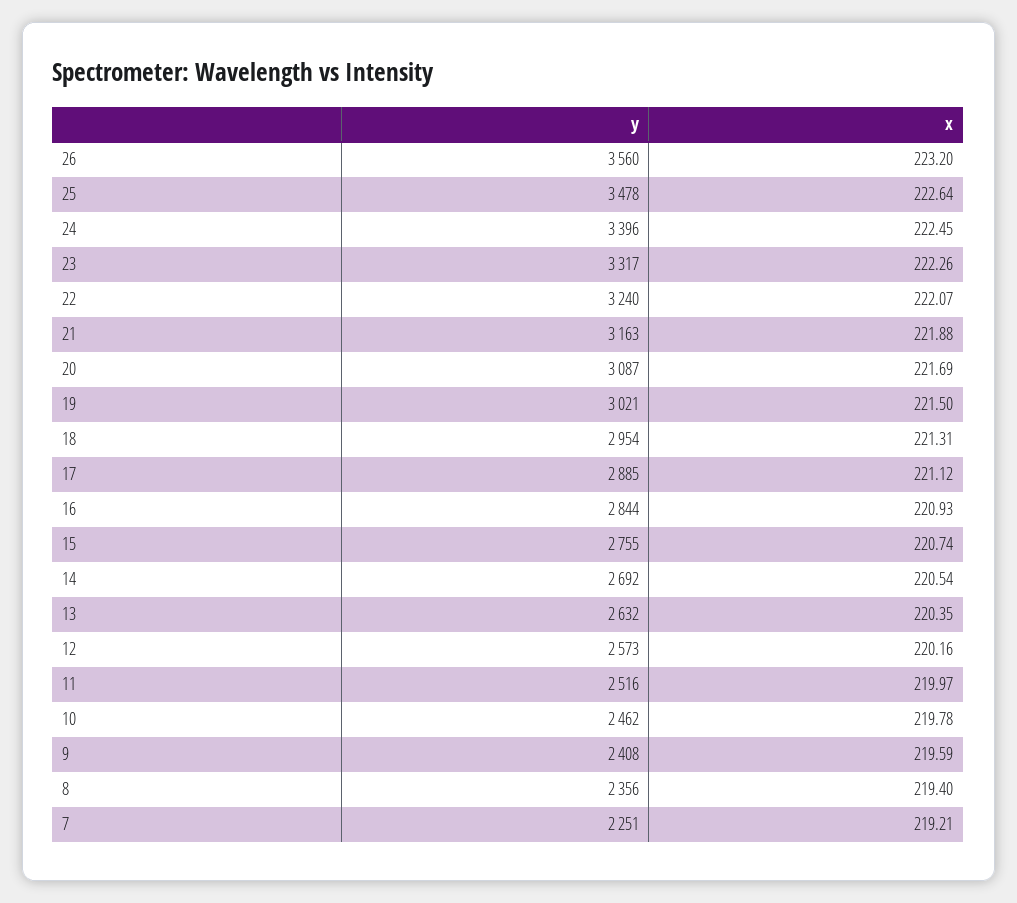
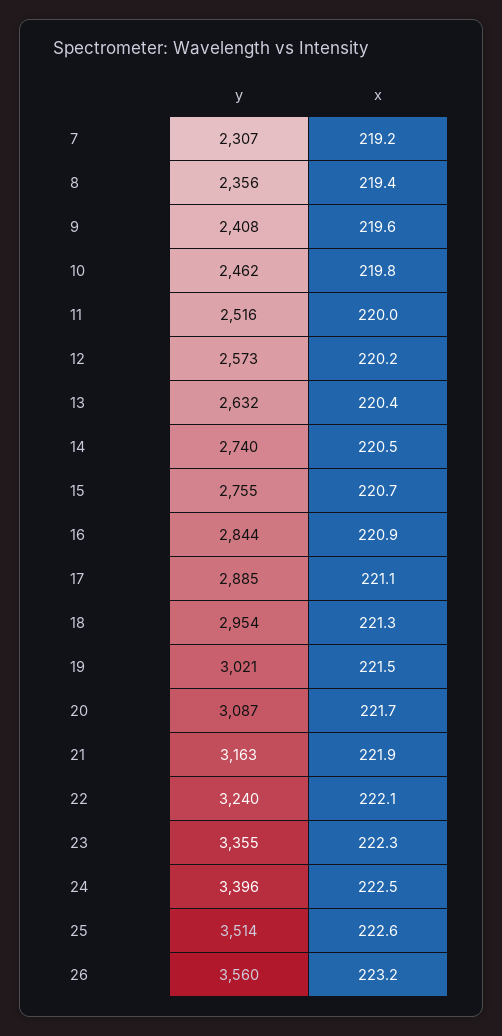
  {
    "y": {
      "26": 3560,
-     "25": 3478,
+     "25": 3514,
      "24": 3396,
-     "23": 3317,
+     "23": 3355,
      "22": 3240,
      "21": 3163,
      "20": 3087,
      "19": 3021,
      "18": 2954,
      "17": 2885,
      "16": 2844,
      "15": 2755,
-     "14": 2692,
+     "14": 2740,
      "13": 2632,
      "12": 2573,
      "11": 2516,
      "10": 2462,
      "9": 2408,
      "8": 2356,
-     "7": 2251
+     "7": 2307
    },
    "x": {
      "26": 223.2,
      "25": 222.64,
      "24": 222.45,
      "23": 222.26,
      "22": 222.07,
      "21": 221.88,
      "20": 221.69,
      "19": 221.5,
      "18": 221.31,
      "17": 221.12,
      "16": 220.93,
      "15": 220.74,
      "14": 220.54,
      "13": 220.35,
      "12": 220.16,
      "11": 219.97,
      "10": 219.78,
      "9": 219.59,
      "8": 219.4,
      "7": 219.21
    }
  }

